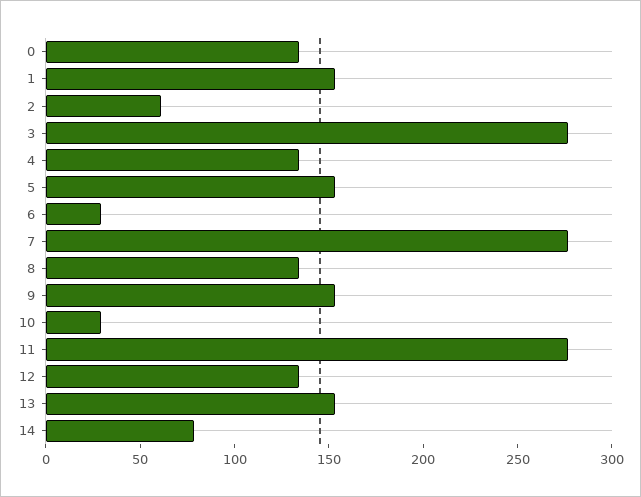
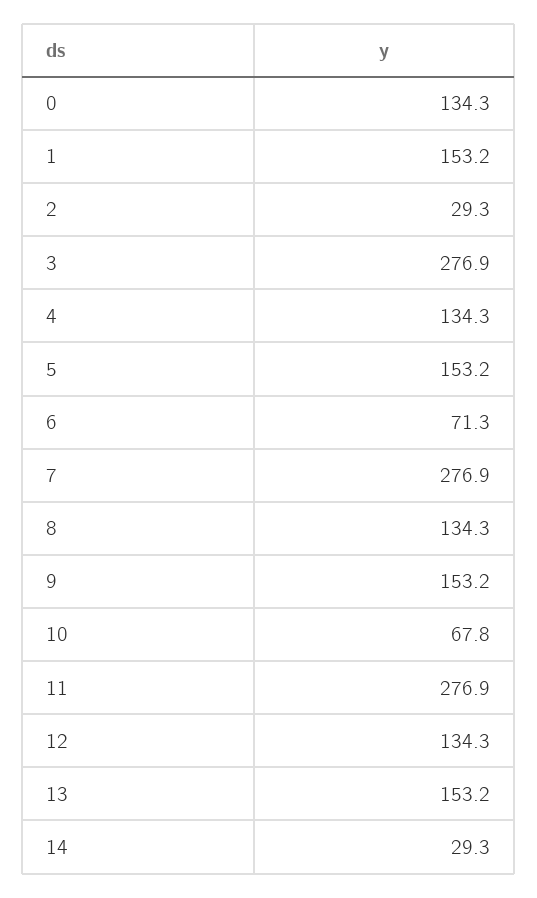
  {
    "0": 134.3,
    "1": 153.2,
-   "2": 60,
+   "2": 29.3,
    "3": 276.9,
    "4": 134.3,
    "5": 153.2,
-   "6": 30,
+   "6": 71.3,
    "7": 276.9,
    "8": 134.3,
    "9": 153.2,
-   "10": 30,
+   "10": 67.8,
    "11": 276.9,
    "12": 134.3,
    "13": 153.2,
-   "14": 80
+   "14": 29.3
  }

